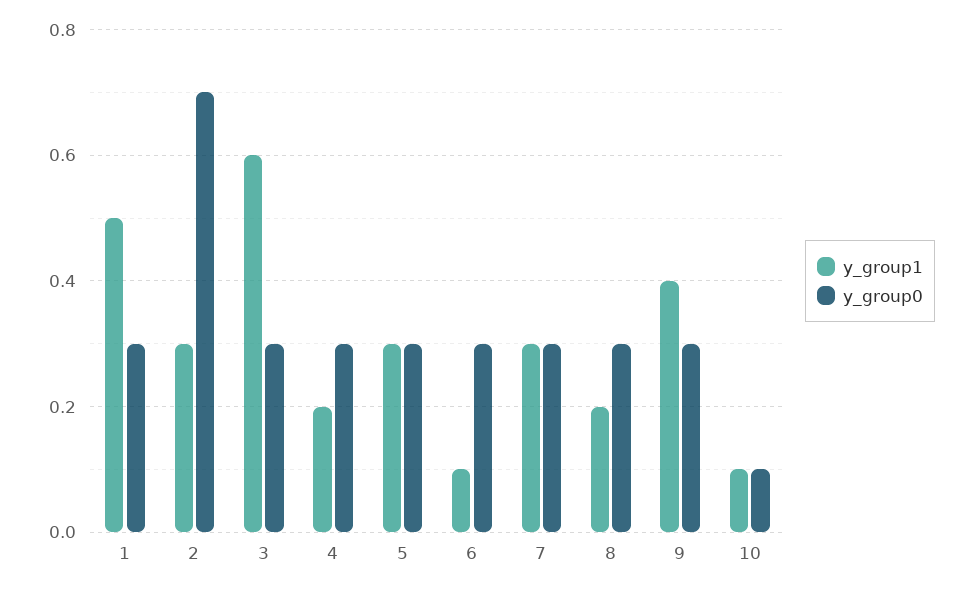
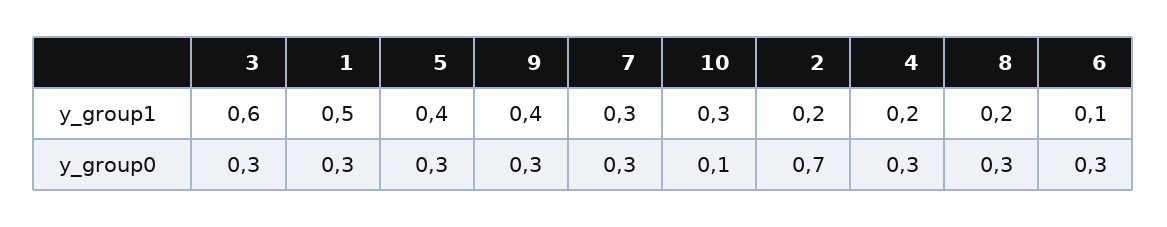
  {
    "y_group1": {
      "1": 0.5,
-     "2": 0.3,
+     "2": 0.2,
      "3": 0.6,
      "4": 0.2,
-     "5": 0.3,
+     "5": 0.4,
      "6": 0.1,
      "7": 0.3,
      "8": 0.2,
      "9": 0.4,
-     "10": 0.1
+     "10": 0.3
    },
    "y_group0": {
      "1": 0.3,
      "2": 0.7,
      "3": 0.3,
      "4": 0.3,
      "5": 0.3,
      "6": 0.3,
      "7": 0.3,
      "8": 0.3,
      "9": 0.3,
      "10": 0.1
    }
  }

